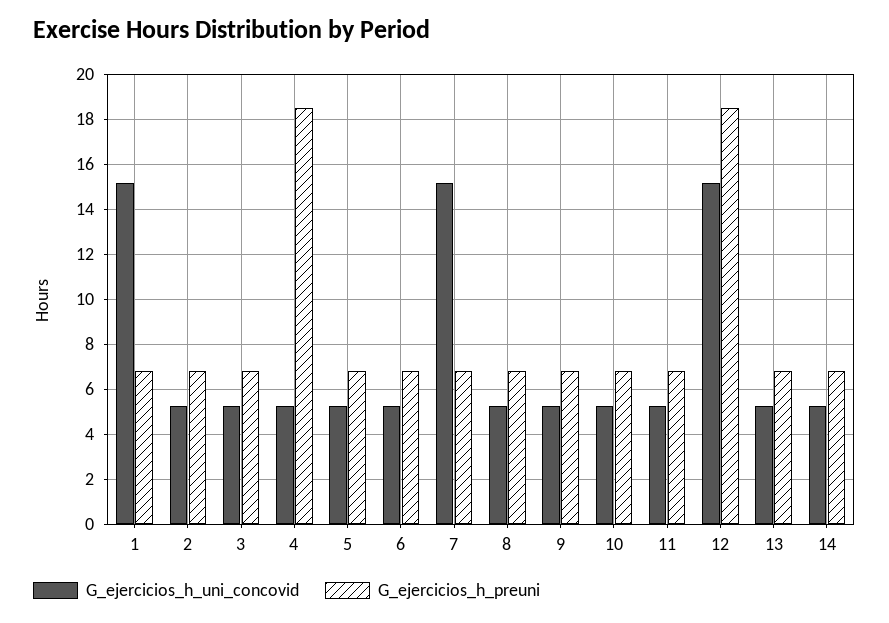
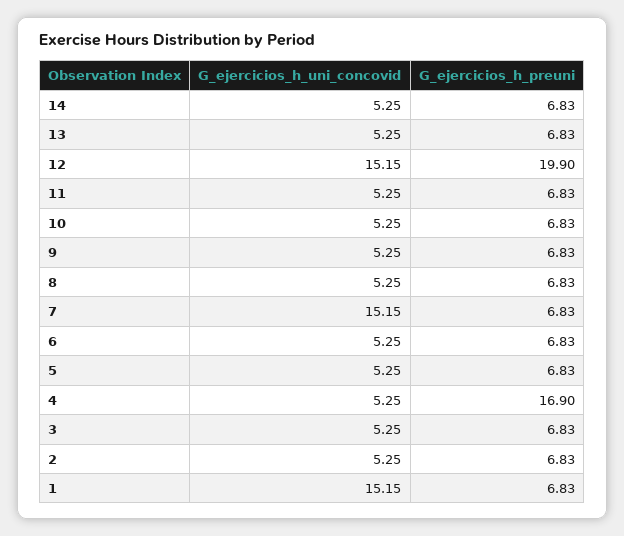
  {
    "G_ejercicios_h_uni_concovid": {
      "1": 15.15,
      "2": 5.25,
      "3": 5.25,
      "4": 5.25,
      "5": 5.25,
      "6": 5.25,
      "7": 15.15,
      "8": 5.25,
      "9": 5.25,
      "10": 5.25,
      "11": 5.25,
      "12": 15.15,
      "13": 5.25,
      "14": 5.25
    },
    "G_ejercicios_h_preuni": {
      "1": 6.83,
      "2": 6.83,
      "3": 6.83,
-     "4": 18.5,
+     "4": 16.9,
      "5": 6.83,
      "6": 6.83,
      "7": 6.83,
      "8": 6.83,
      "9": 6.83,
      "10": 6.83,
      "11": 6.83,
-     "12": 18.5,
+     "12": 19.9,
      "13": 6.83,
      "14": 6.83
    }
  }

